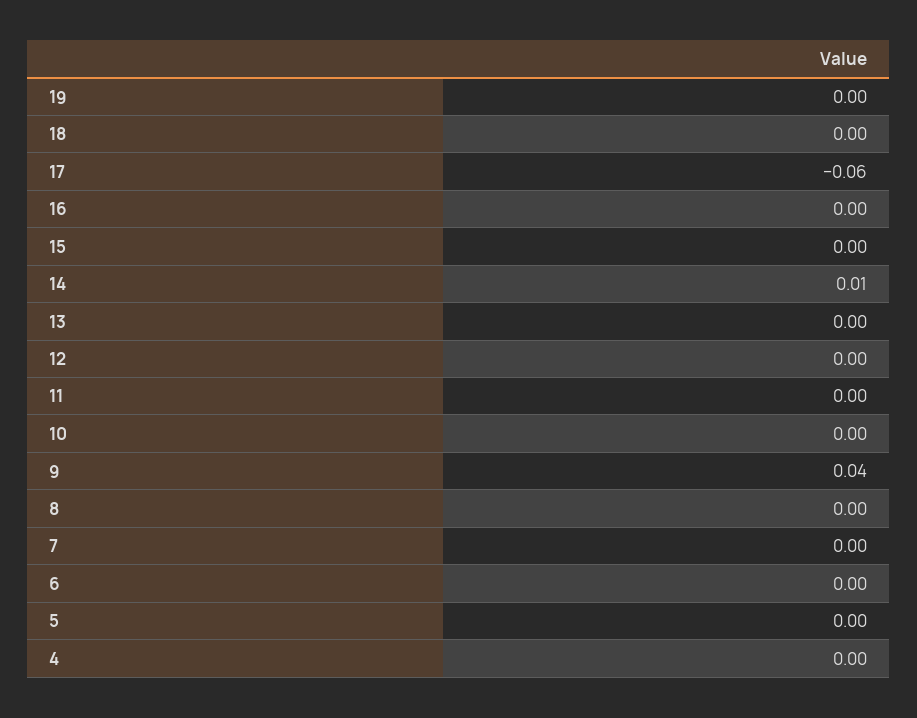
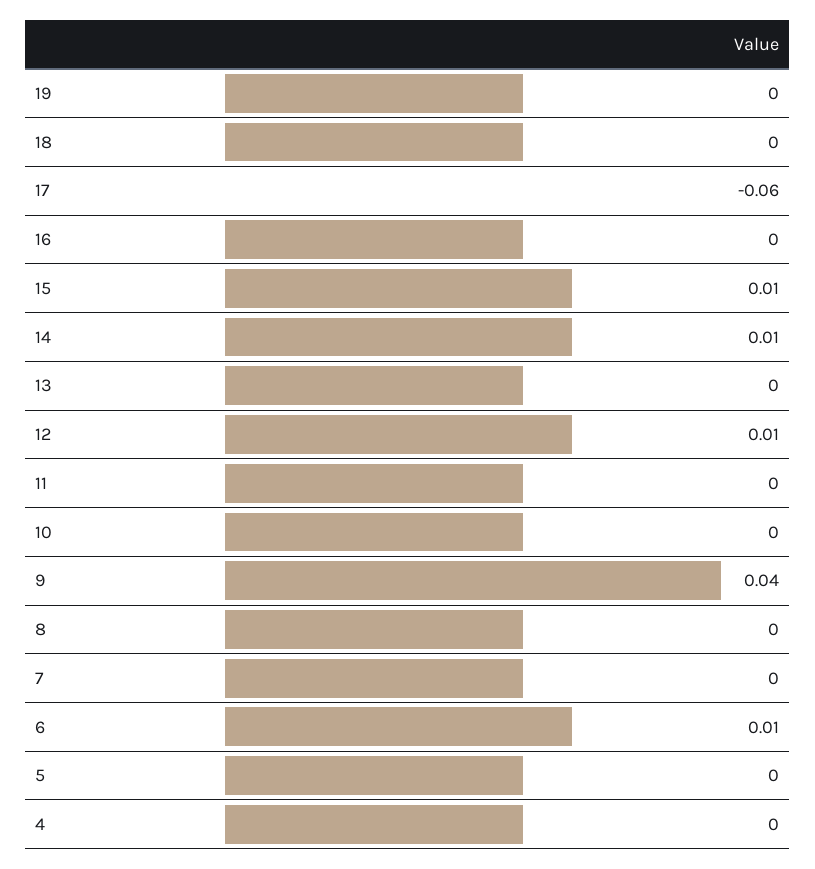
  {
    "19": 0,
    "18": 0,
    "17": -0.06,
    "16": 0,
-   "15": 0,
+   "15": 0.01,
    "14": 0.01,
    "13": 0,
-   "12": 0,
+   "12": 0.01,
    "11": 0,
    "10": 0,
    "9": 0.04,
    "8": 0,
    "7": 0,
-   "6": 0,
+   "6": 0.01,
    "5": 0,
    "4": 0
  }

